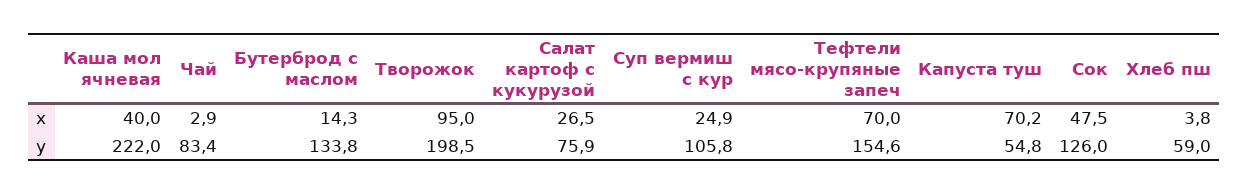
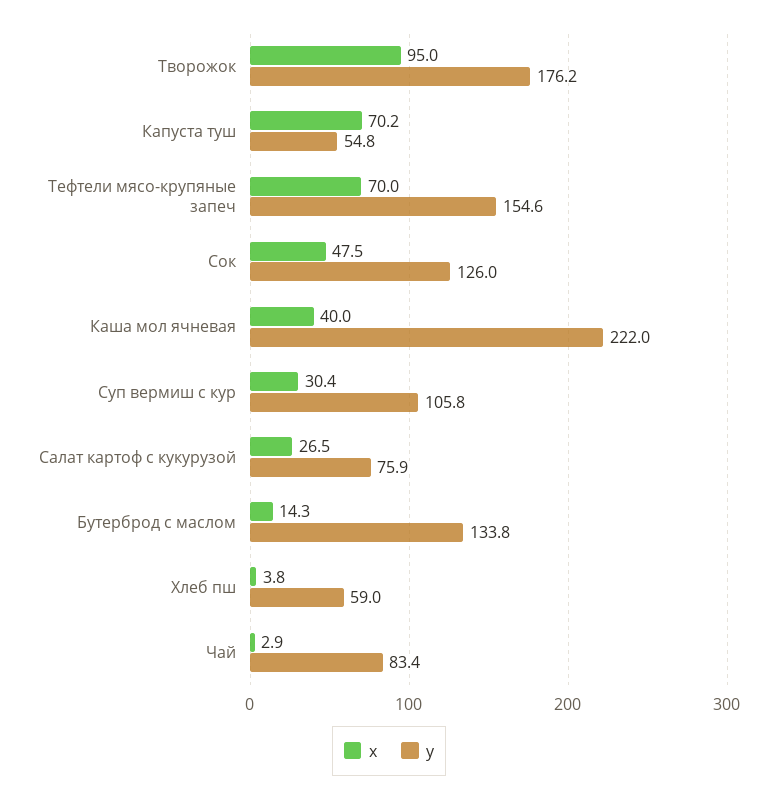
  {
    "x": {
      "Каша мол ячневая": 40,
      "Чай": 2.9,
      "Бутерброд с маслом": 14.3,
      "Творожок": 95,
      "Салат картоф с кукурузой": 26.5,
-     "Суп вермиш с кур": 24.9,
+     "Суп вермиш с кур": 30.4,
      "Тефтели мясо-крупяные запеч": 70,
      "Капуста туш": 70.2,
      "Сок": 47.5,
      "Хлеб пш": 3.8
    },
    "y": {
      "Каша мол ячневая": 222,
      "Чай": 83.4,
      "Бутерброд с маслом": 133.8,
-     "Творожок": 198.5,
+     "Творожок": 176.2,
      "Салат картоф с кукурузой": 75.9,
      "Суп вермиш с кур": 105.8,
      "Тефтели мясо-крупяные запеч": 154.6,
      "Капуста туш": 54.8,
      "Сок": 126,
      "Хлеб пш": 59
    }
  }

